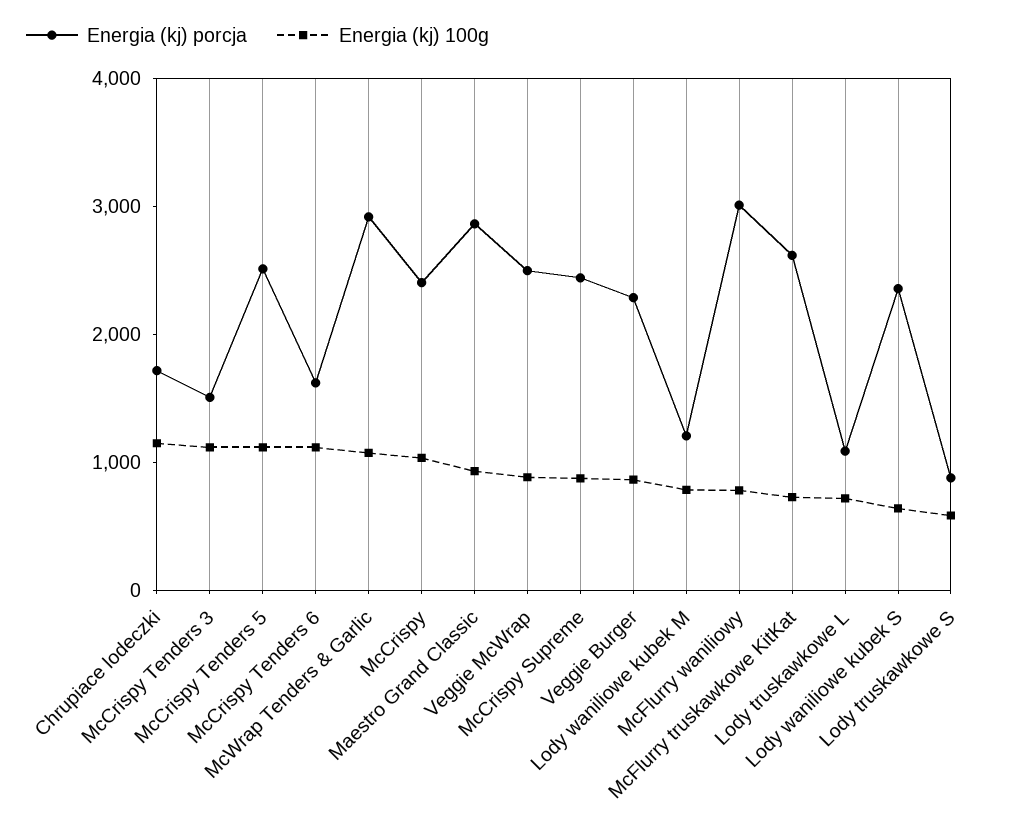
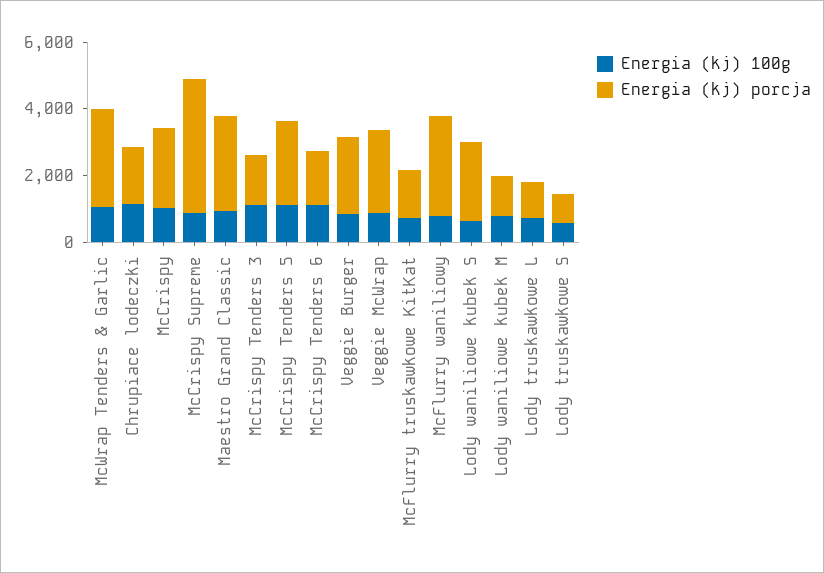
  {
    "Energia (kj) porcja": {
      "Chrupiace lodeczki": 1800,
      "McCrispy Tenders 3": 1600,
      "McCrispy Tenders 5": 2600,
      "McCrispy Tenders 6": 1600,
      "McWrap Tenders & Garlic": 3000,
      "McCrispy": 2400,
      "Maestro Grand Classic": 2800,
      "Veggie McWrap": 2400,
-     "McCrispy Supreme": 2400,
+     "McCrispy Supreme": 4000,
      "Veggie Burger": 2200,
      "Lody waniliowe kubek M": 1200,
      "McFlurry waniliowy": 3000,
-     "McFlurry truskawkowe KitKat": 2600,
+     "McFlurry truskawkowe KitKat": 1500,
      "Lody truskawkowe L": 1000,
      "Lody waniliowe kubek S": 2400,
      "Lody truskawkowe S": 800
    },
    "Energia (kj) 100g": {
      "Chrupiace lodeczki": 1200,
      "McCrispy Tenders 3": 1200,
      "McCrispy Tenders 5": 1200,
      "McCrispy Tenders 6": 1200,
      "McWrap Tenders & Garlic": 1000,
      "McCrispy": 1000,
      "Maestro Grand Classic": 1000,
      "Veggie McWrap": 800,
      "McCrispy Supreme": 800,
      "Veggie Burger": 800,
      "Lody waniliowe kubek M": 800,
      "McFlurry waniliowy": 800,
      "McFlurry truskawkowe KitKat": 800,
      "Lody truskawkowe L": 800,
      "Lody waniliowe kubek S": 600,
      "Lody truskawkowe S": 600
    }
  }

